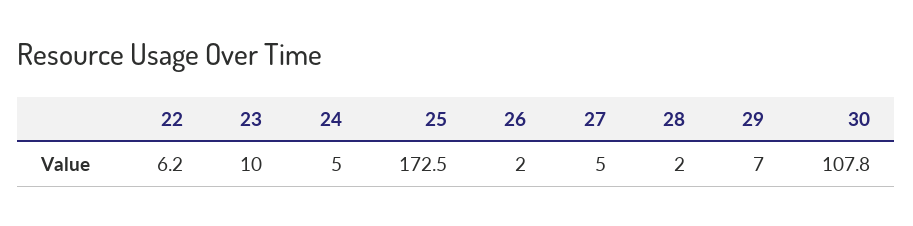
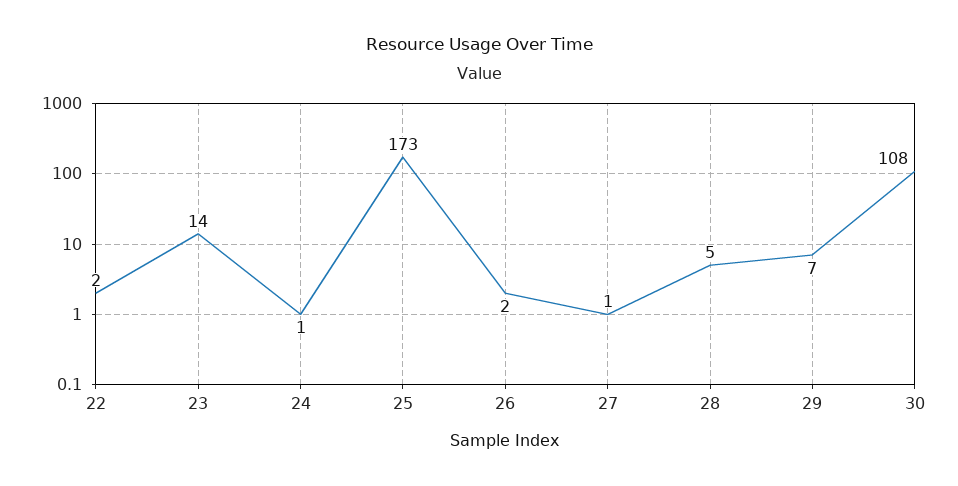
  {
-   "22": 6.2,
+   "22": 2,
-   "23": 10,
+   "23": 14,
-   "24": 5,
+   "24": 1,
    "25": 172.5,
    "26": 2,
-   "27": 5,
+   "27": 1,
-   "28": 2,
+   "28": 5,
    "29": 7,
    "30": 107.8
  }

